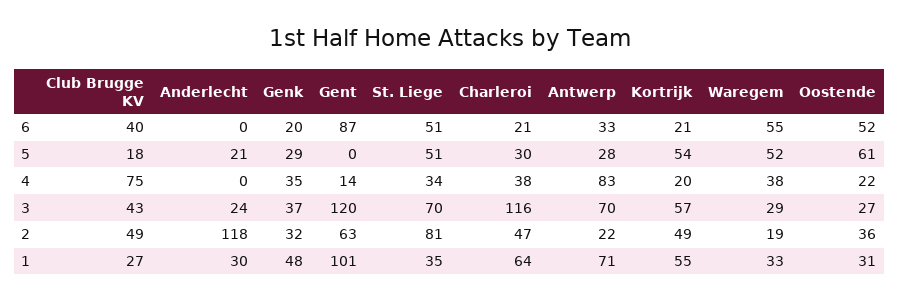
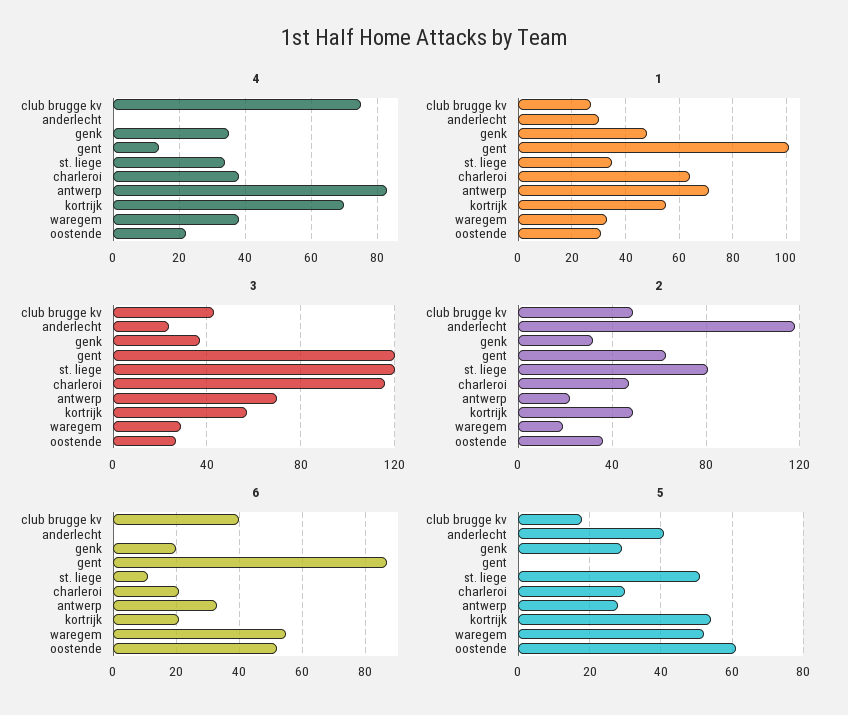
  {
    "6": {
      "Club Brugge KV": 40,
      "Anderlecht": 0,
      "Genk": 20,
      "Gent": 87,
-     "St. Liege": 51,
+     "St. Liege": 10,
      "Charleroi": 21,
      "Antwerp": 33,
      "Kortrijk": 21,
      "Waregem": 55,
      "Oostende": 52
    },
    "5": {
      "Club Brugge KV": 18,
-     "Anderlecht": 21,
+     "Anderlecht": 40,
      "Genk": 29,
      "Gent": 0,
      "St. Liege": 51,
      "Charleroi": 30,
      "Antwerp": 28,
      "Kortrijk": 54,
      "Waregem": 52,
      "Oostende": 61
    },
    "4": {
      "Club Brugge KV": 75,
      "Anderlecht": 0,
      "Genk": 35,
      "Gent": 14,
      "St. Liege": 34,
      "Charleroi": 38,
      "Antwerp": 83,
-     "Kortrijk": 20,
+     "Kortrijk": 70,
      "Waregem": 38,
      "Oostende": 22
    },
    "3": {
      "Club Brugge KV": 43,
      "Anderlecht": 24,
      "Genk": 37,
      "Gent": 120,
-     "St. Liege": 70,
+     "St. Liege": 120,
      "Charleroi": 116,
      "Antwerp": 70,
      "Kortrijk": 57,
      "Waregem": 29,
      "Oostende": 27
    },
    "2": {
      "Club Brugge KV": 49,
      "Anderlecht": 118,
      "Genk": 32,
      "Gent": 63,
      "St. Liege": 81,
      "Charleroi": 47,
      "Antwerp": 22,
      "Kortrijk": 49,
      "Waregem": 19,
      "Oostende": 36
    },
    "1": {
      "Club Brugge KV": 27,
      "Anderlecht": 30,
      "Genk": 48,
      "Gent": 101,
      "St. Liege": 35,
      "Charleroi": 64,
      "Antwerp": 71,
      "Kortrijk": 55,
      "Waregem": 33,
      "Oostende": 31
    }
  }

